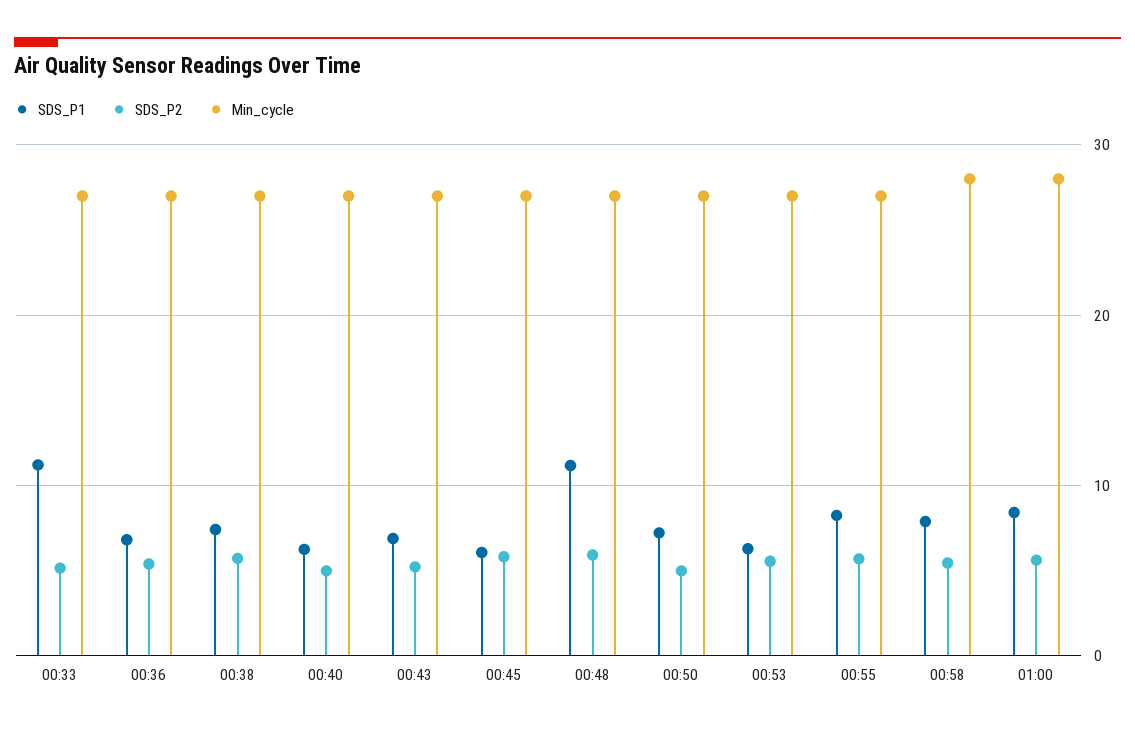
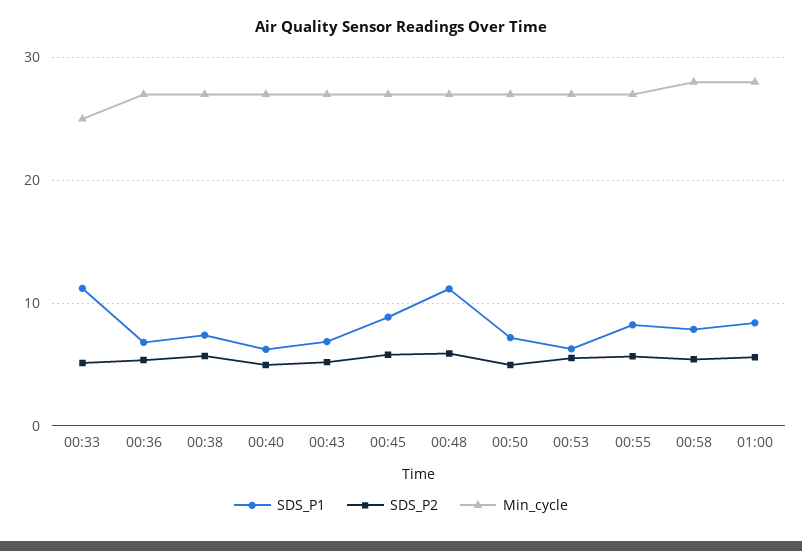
  {
    "SDS_P1": {
      "00:33": 11,
      "00:36": 7,
      "00:38": 7,
      "00:40": 6,
      "00:43": 7,
-     "00:45": 6,
+     "00:45": 9,
      "00:48": 11,
      "00:50": 7,
      "00:53": 6,
      "00:55": 8,
      "00:58": 8,
      "01:00": 8
    },
    "SDS_P2": {
      "00:33": 5,
      "00:36": 5,
      "00:38": 6,
      "00:40": 5,
      "00:43": 5,
      "00:45": 6,
      "00:48": 6,
      "00:50": 5,
      "00:53": 6,
      "00:55": 6,
      "00:58": 5,
      "01:00": 6
    },
    "Min_cycle": {
-     "00:33": 27,
+     "00:33": 25,
      "00:36": 27,
      "00:38": 27,
      "00:40": 27,
      "00:43": 27,
      "00:45": 27,
      "00:48": 27,
      "00:50": 27,
      "00:53": 27,
      "00:55": 27,
      "00:58": 28,
      "01:00": 28
    }
  }

